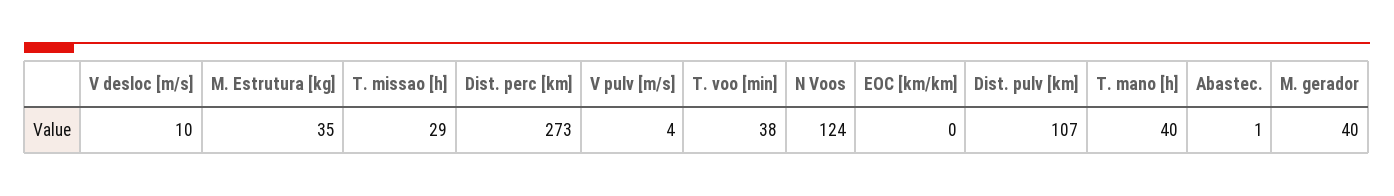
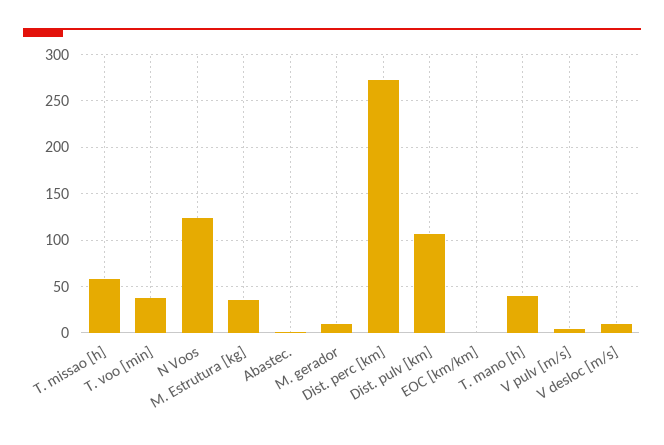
  {
    "V desloc [m/s]": 10,
    "M. Estrutura [kg]": 35,
-   "T. missao [h]": 29,
+   "T. missao [h]": 60,
    "Dist. perc [km]": 273,
    "V pulv [m/s]": 4,
    "T. voo [min]": 38,
    "N Voos": 124,
    "EOC [km/km]": 0,
    "Dist. pulv [km]": 107,
    "T. mano [h]": 40,
    "Abastec.": 1,
-   "M. gerador": 40
+   "M. gerador": 10
  }

